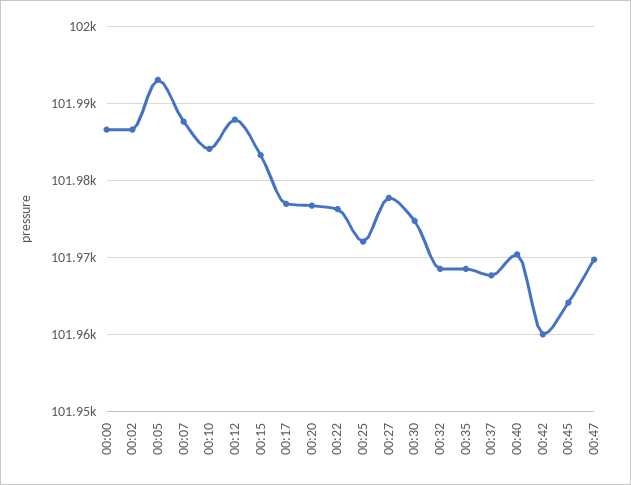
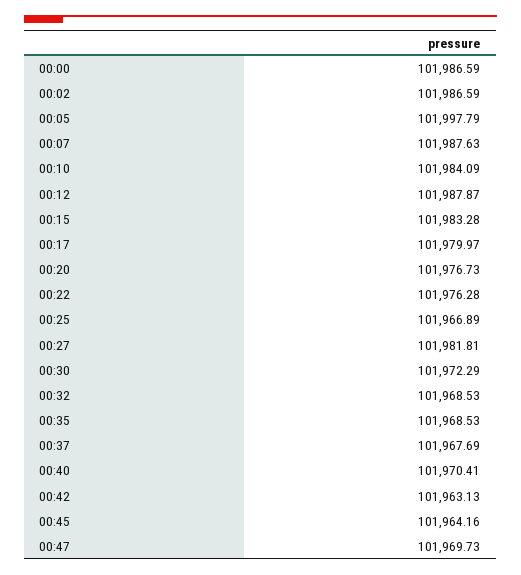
  {
    "00:00": 101986.59,
    "00:02": 101986.59,
-   "00:05": 101993,
+   "00:05": 101997.79,
    "00:07": 101987.63,
    "00:10": 101984.09,
    "00:12": 101987.87,
    "00:15": 101983.28,
-   "00:17": 101977,
+   "00:17": 101979.97,
    "00:20": 101976.73,
    "00:22": 101976.28,
-   "00:25": 101972,
+   "00:25": 101966.89,
-   "00:27": 101978,
+   "00:27": 101981.81,
-   "00:30": 101975,
+   "00:30": 101972.29,
    "00:32": 101968.53,
    "00:35": 101968.53,
    "00:37": 101967.69,
    "00:40": 101970.41,
-   "00:42": 101960,
+   "00:42": 101963.13,
    "00:45": 101964.16,
    "00:47": 101969.73
  }

